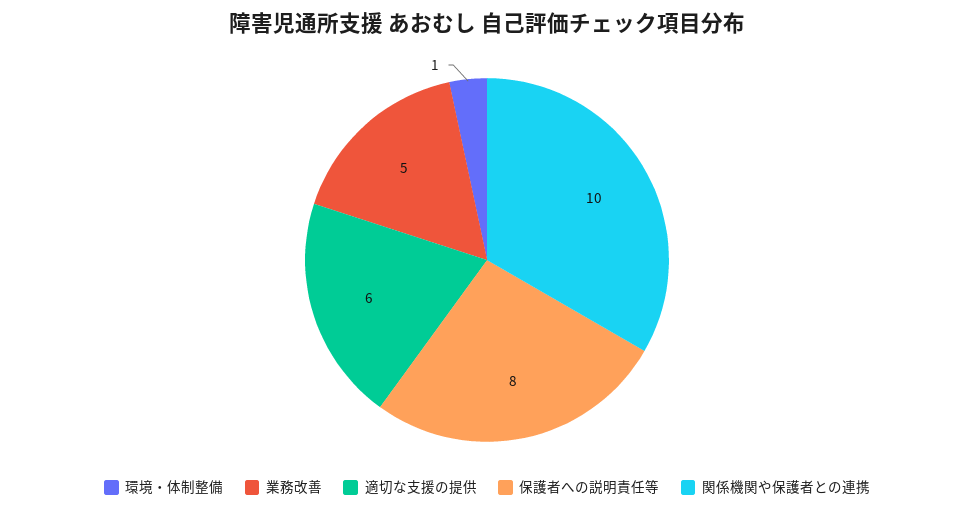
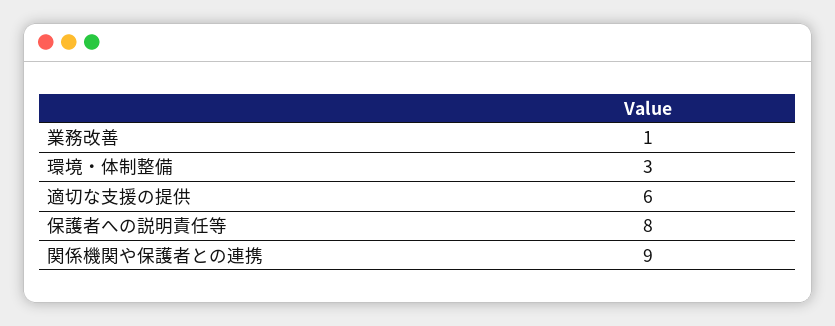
  {
-   "環境・体制整備": 1,
+   "環境・体制整備": 3,
-   "業務改善": 5,
+   "業務改善": 1,
    "適切な支援の提供": 6,
    "保護者への説明責任等": 8,
-   "関係機関や保護者との連携": 10
+   "関係機関や保護者との連携": 9
  }

